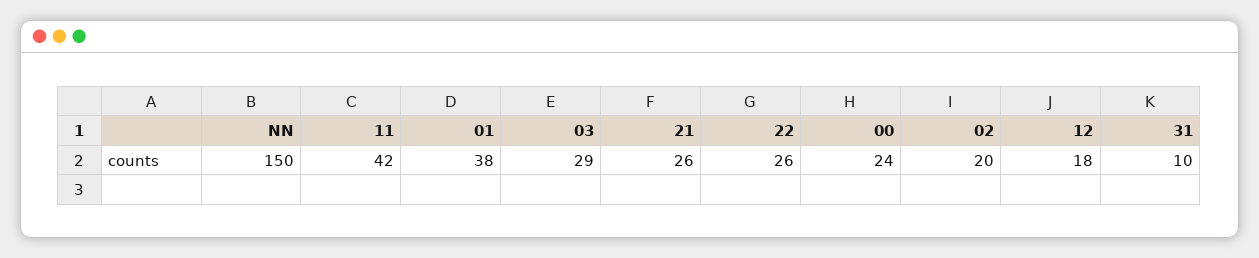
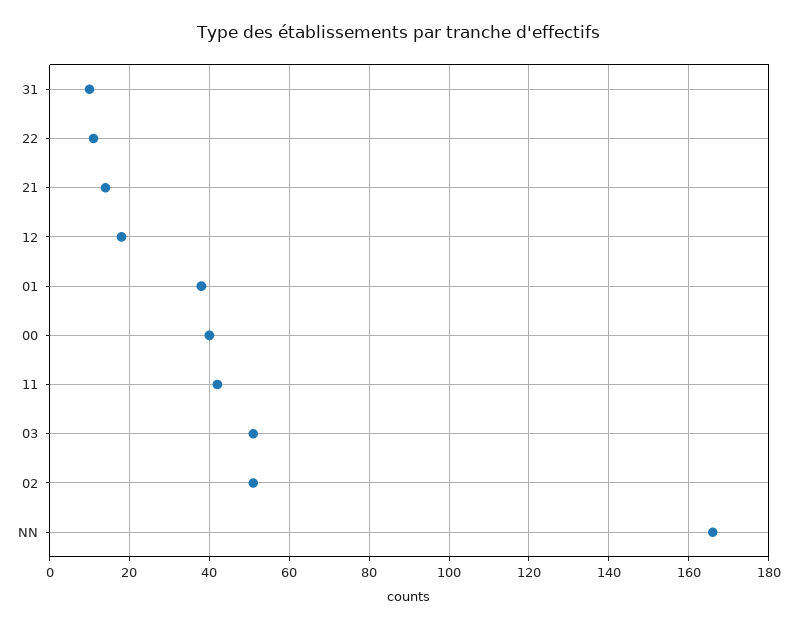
  {
-   "NN": 150,
+   "NN": 165,
    "11": 42,
    "01": 38,
-   "03": 29,
+   "03": 50,
-   "21": 26,
+   "21": 15,
-   "22": 26,
+   "22": 10,
-   "00": 24,
+   "00": 40,
-   "02": 20,
+   "02": 50,
    "12": 18,
    "31": 10
  }

